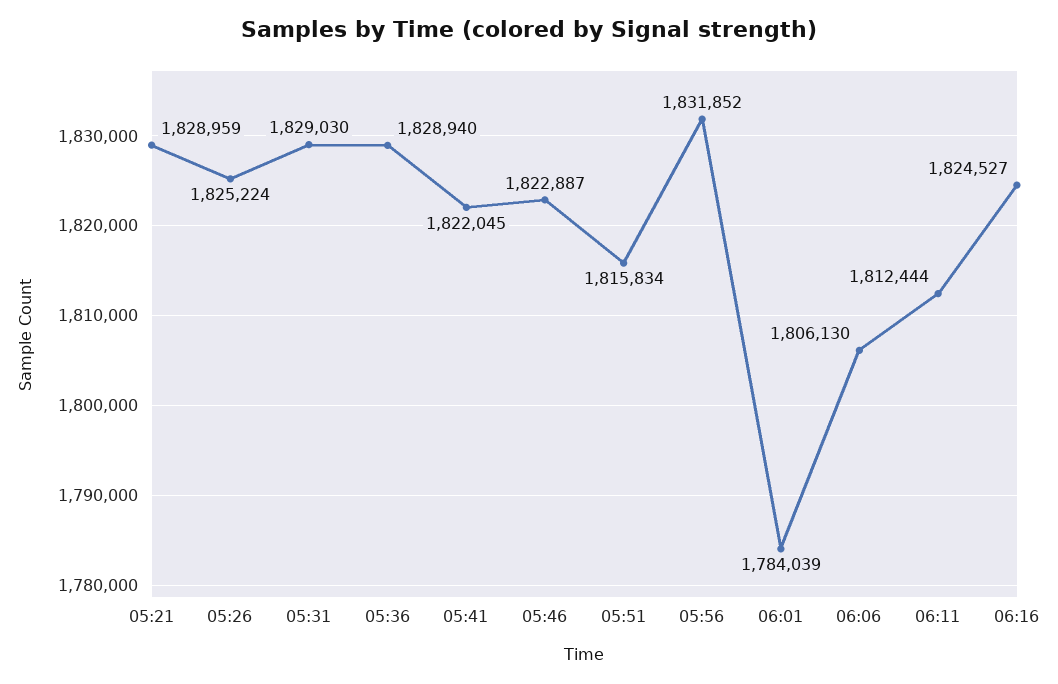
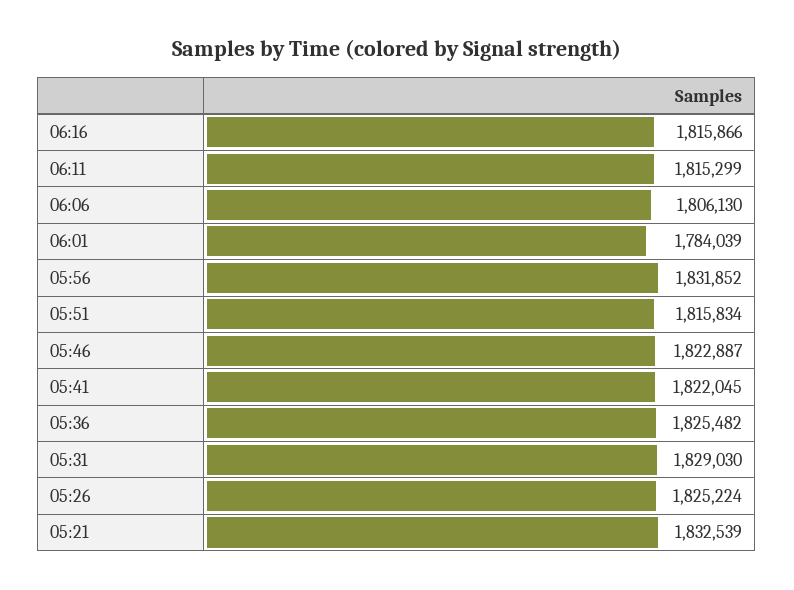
  {
-   "05:21": 1828959,
+   "05:21": 1832539,
    "05:26": 1825224,
    "05:31": 1829030,
-   "05:36": 1828940,
+   "05:36": 1825482,
    "05:41": 1822045,
    "05:46": 1822887,
    "05:51": 1815834,
    "05:56": 1831852,
    "06:01": 1784039,
    "06:06": 1806130,
-   "06:11": 1812444,
+   "06:11": 1815299,
-   "06:16": 1824527
+   "06:16": 1815866
  }

